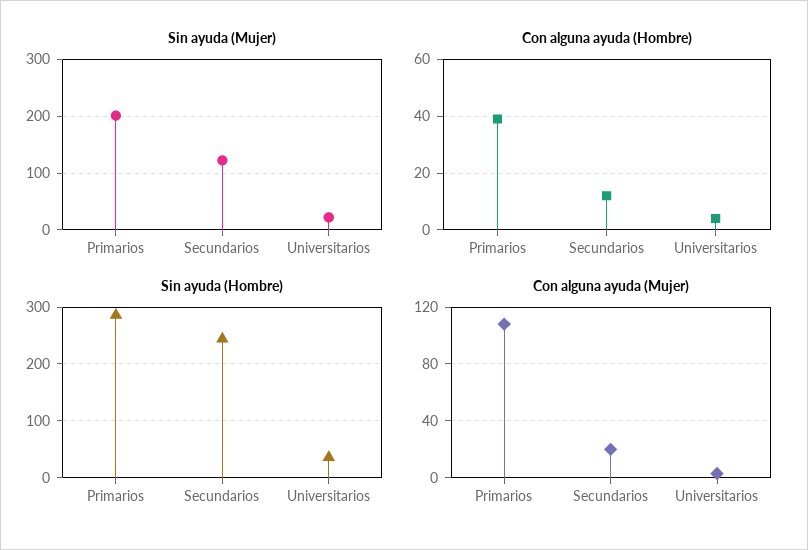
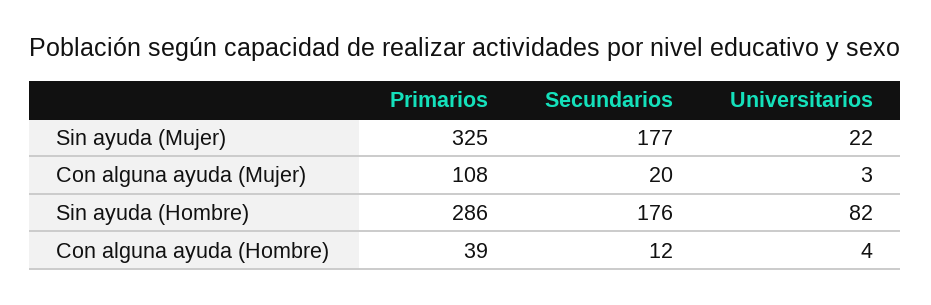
  {
    "Sin ayuda (Mujer)": {
-     "Primarios": 200,
+     "Primarios": 325,
-     "Secundarios": 120,
+     "Secundarios": 177,
      "Universitarios": 22
    },
    "Con alguna ayuda (Hombre)": {
      "Primarios": 39,
      "Secundarios": 12,
      "Universitarios": 4
    },
    "Sin ayuda (Hombre)": {
      "Primarios": 286,
-     "Secundarios": 240,
+     "Secundarios": 176,
-     "Universitarios": 40
+     "Universitarios": 82
    },
    "Con alguna ayuda (Mujer)": {
      "Primarios": 108,
      "Secundarios": 20,
      "Universitarios": 3
    }
  }

